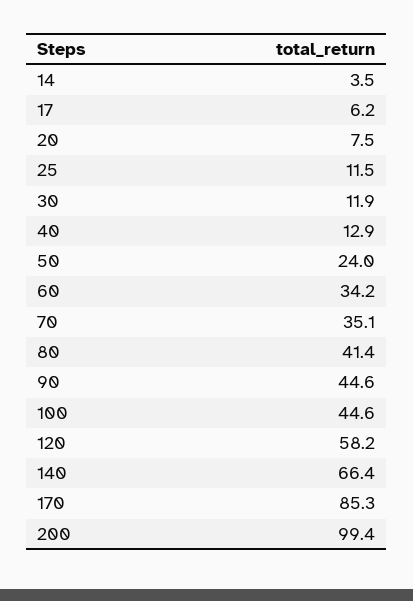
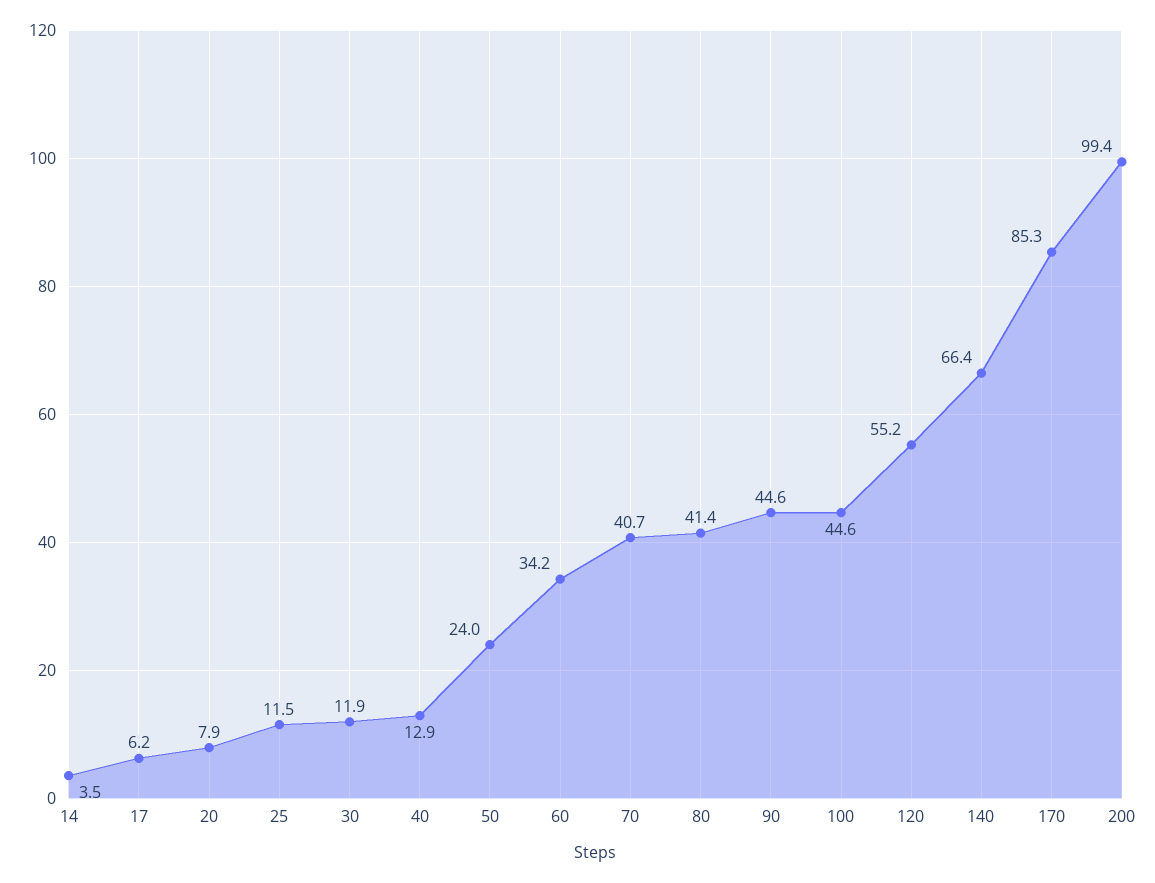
  {
    "14": 3.5,
    "17": 6.2,
-   "20": 7.5,
+   "20": 7.9,
    "25": 11.5,
    "30": 11.9,
    "40": 12.9,
    "50": 24,
    "60": 34.2,
-   "70": 35.1,
+   "70": 40.7,
    "80": 41.4,
    "90": 44.6,
    "100": 44.6,
-   "120": 58.2,
+   "120": 55.2,
    "140": 66.4,
    "170": 85.3,
    "200": 99.4
  }

